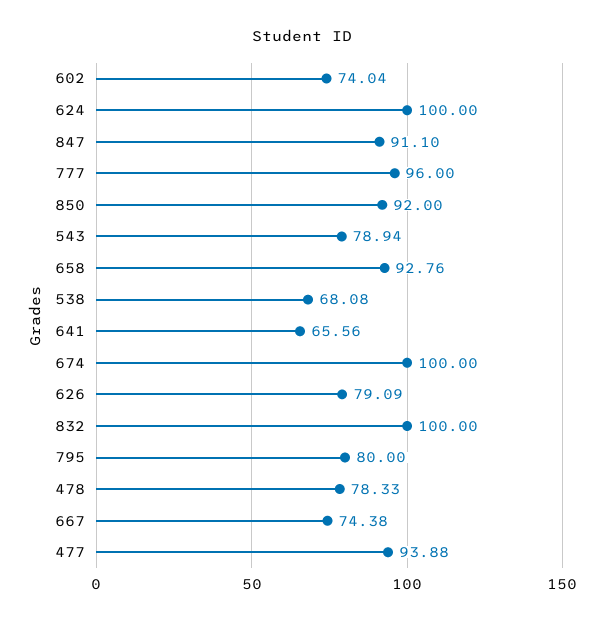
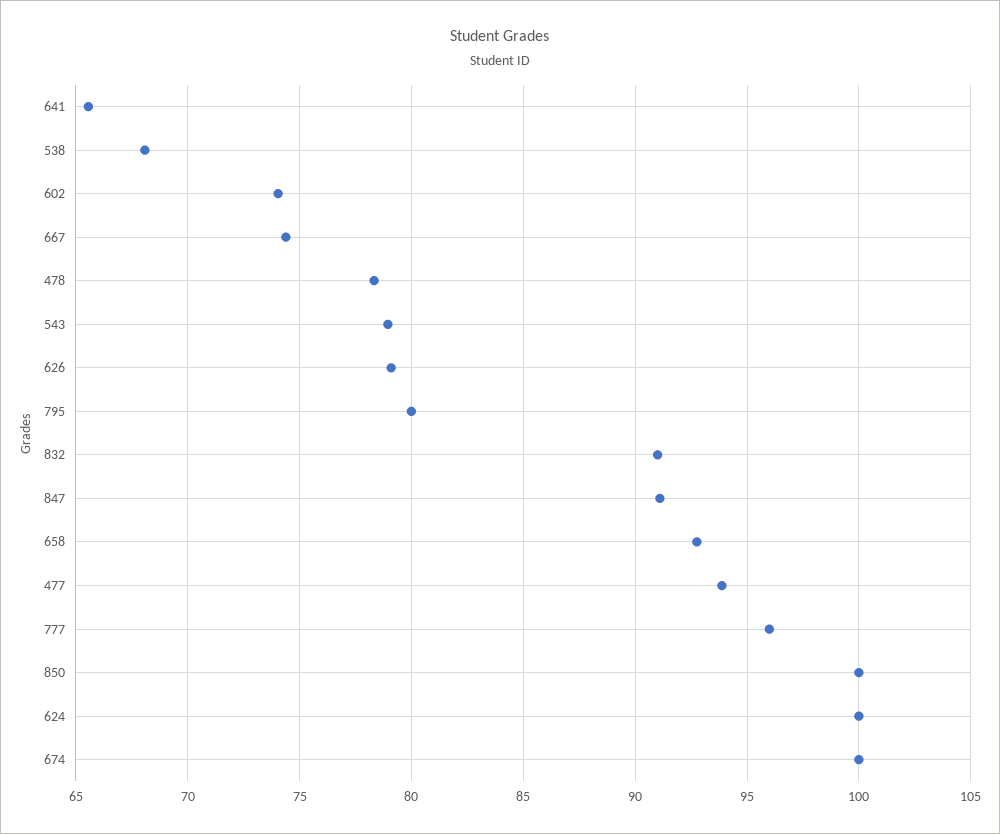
  {
    "602": 74.04,
    "624": 100,
    "847": 91.1,
    "777": 96,
-   "850": 92,
+   "850": 100,
    "543": 78.94,
    "658": 92.76,
    "538": 68.08,
    "641": 65.56,
    "674": 100,
    "626": 79.09,
-   "832": 100,
+   "832": 91,
    "795": 80,
    "478": 78.33,
    "667": 74.38,
    "477": 93.88
  }

